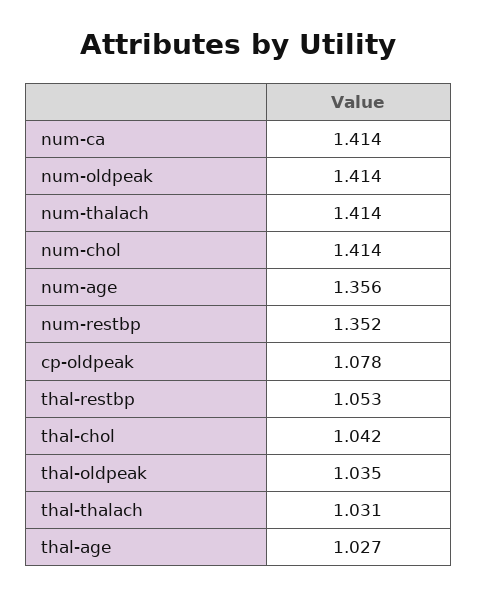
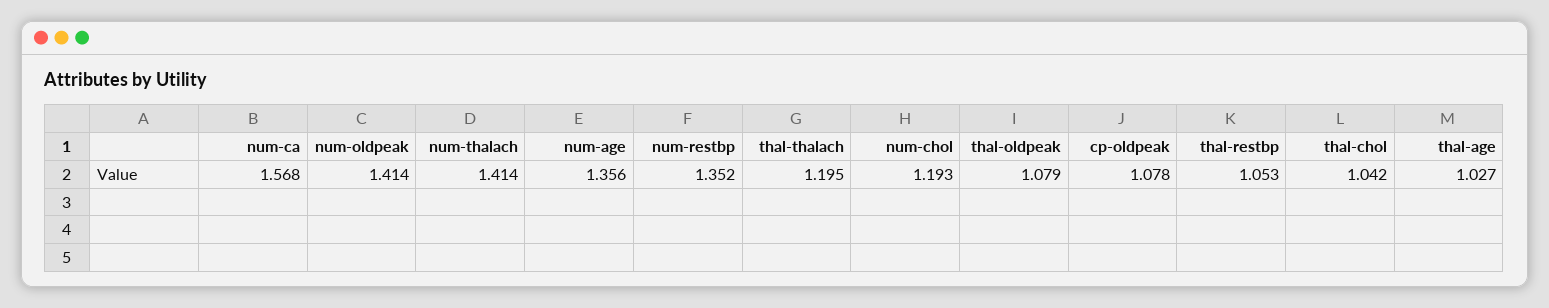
  {
-   "num-ca": 1.414,
+   "num-ca": 1.568,
    "num-oldpeak": 1.414,
    "num-thalach": 1.414,
-   "num-chol": 1.414,
+   "num-chol": 1.193,
    "num-age": 1.356,
    "num-restbp": 1.352,
    "cp-oldpeak": 1.078,
    "thal-restbp": 1.053,
    "thal-chol": 1.042,
-   "thal-oldpeak": 1.035,
+   "thal-oldpeak": 1.079,
-   "thal-thalach": 1.031,
+   "thal-thalach": 1.195,
    "thal-age": 1.027
  }

